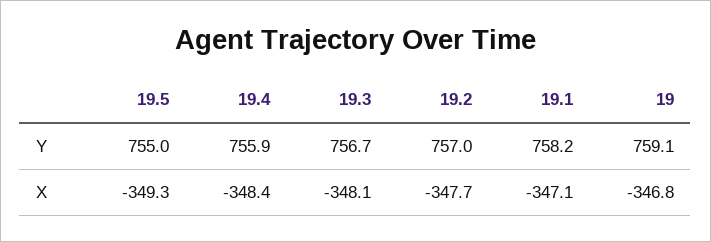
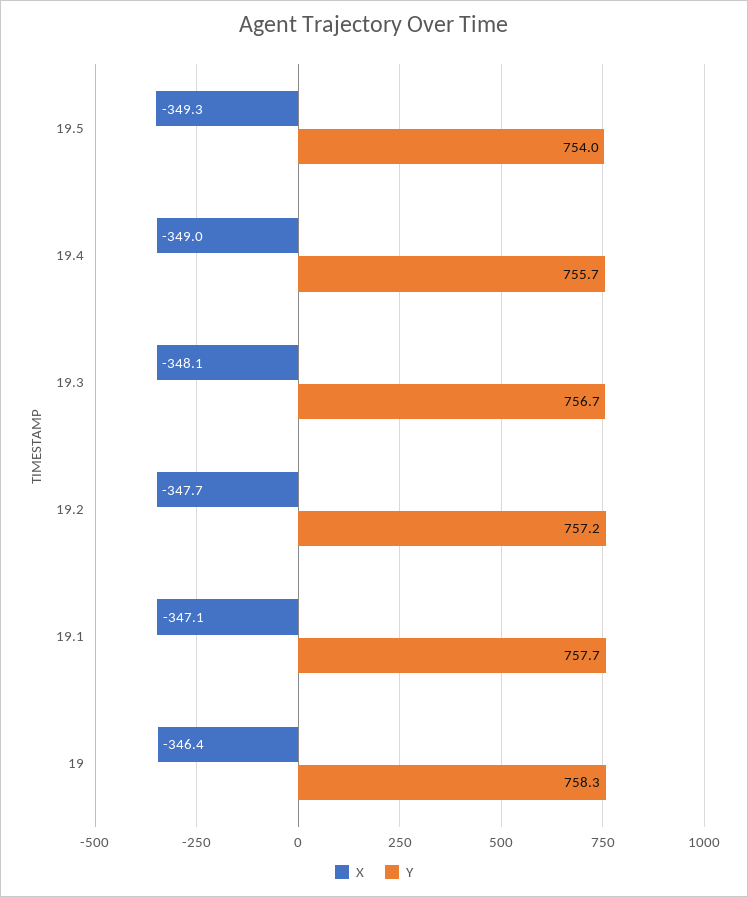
  {
    "Y": {
-     "19.5": 755,
+     "19.5": 754,
-     "19.4": 755.9,
+     "19.4": 755.7,
      "19.3": 756.7,
-     "19.2": 757,
+     "19.2": 757.2,
-     "19.1": 758.2,
+     "19.1": 757.7,
-     "19": 759.1
+     "19": 758.3
    },
    "X": {
      "19.5": -349.3,
-     "19.4": -348.4,
+     "19.4": -349,
      "19.3": -348.1,
      "19.2": -347.7,
      "19.1": -347.1,
-     "19": -346.8
+     "19": -346.4
    }
  }

